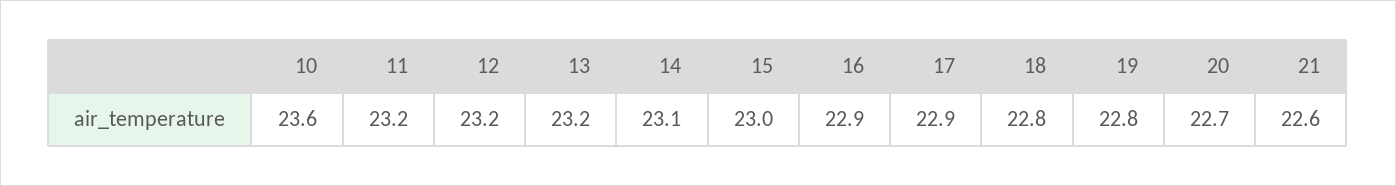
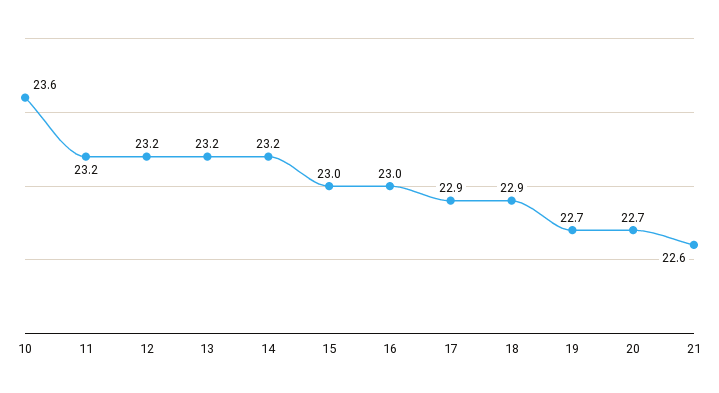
  {
    "10": 23.6,
    "11": 23.2,
    "12": 23.2,
    "13": 23.2,
-   "14": 23.1,
+   "14": 23.2,
    "15": 23,
-   "16": 22.9,
+   "16": 23,
    "17": 22.9,
-   "18": 22.8,
+   "18": 22.9,
-   "19": 22.8,
+   "19": 22.7,
    "20": 22.7,
    "21": 22.6
  }

